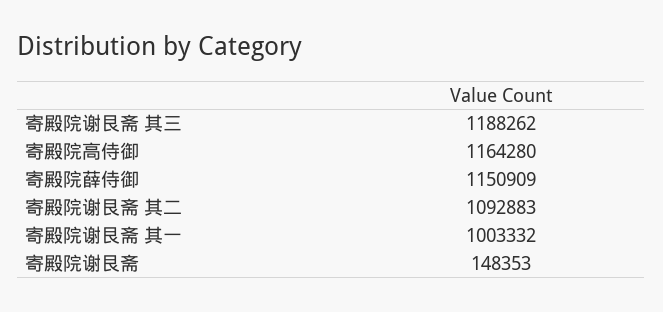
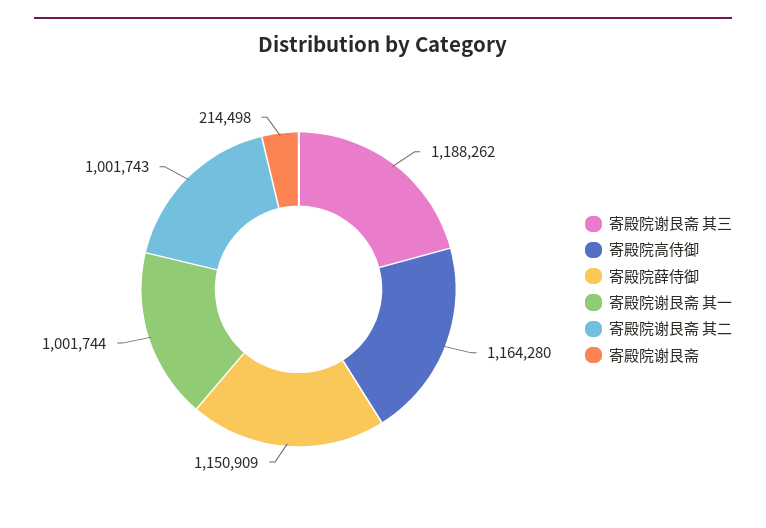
  {
    "寄殿院谢艮斋 其三": 1188262,
    "寄殿院高侍御": 1164280,
    "寄殿院薛侍御": 1150909,
-   "寄殿院谢艮斋 其二": 1092883,
+   "寄殿院谢艮斋 其二": 1001743,
-   "寄殿院谢艮斋 其一": 1003332,
+   "寄殿院谢艮斋 其一": 1001744,
-   "寄殿院谢艮斋": 148353
+   "寄殿院谢艮斋": 214498
  }

